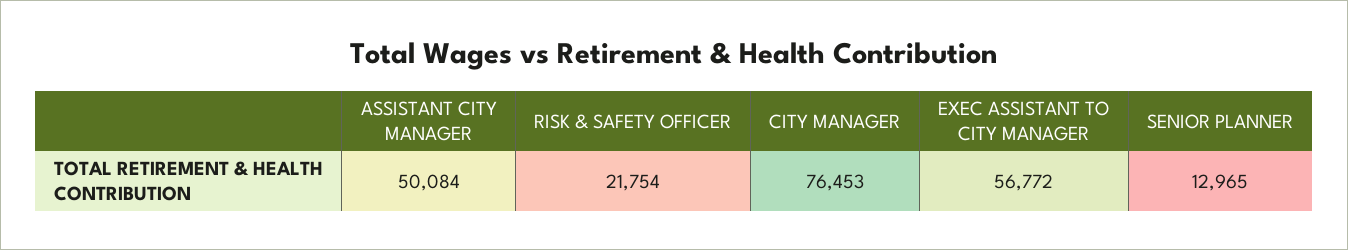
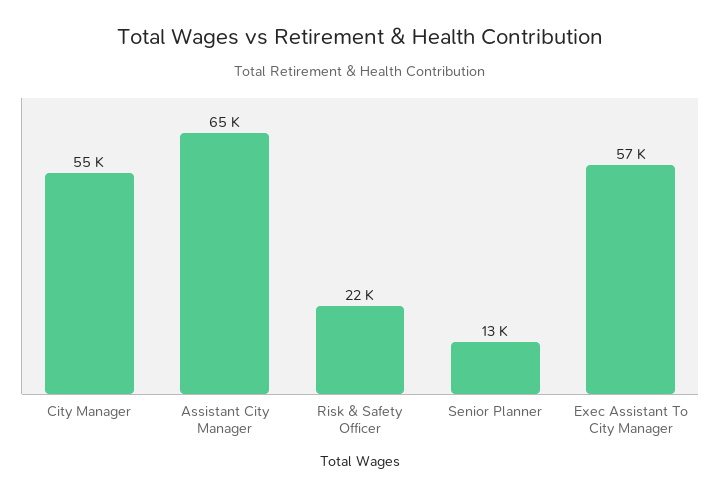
  {
-   "ASSISTANT CITY MANAGER": 50084,
+   "ASSISTANT CITY MANAGER": 65000,
    "RISK & SAFETY OFFICER": 21754,
-   "CITY MANAGER": 76453,
+   "CITY MANAGER": 55000,
    "EXEC ASSISTANT TO CITY MANAGER": 56772,
    "SENIOR PLANNER": 12965
  }

